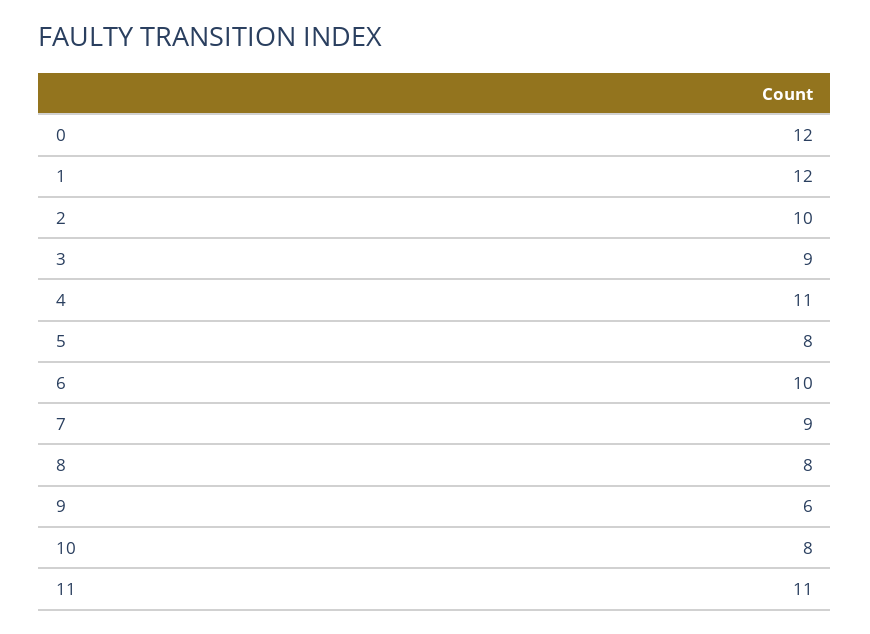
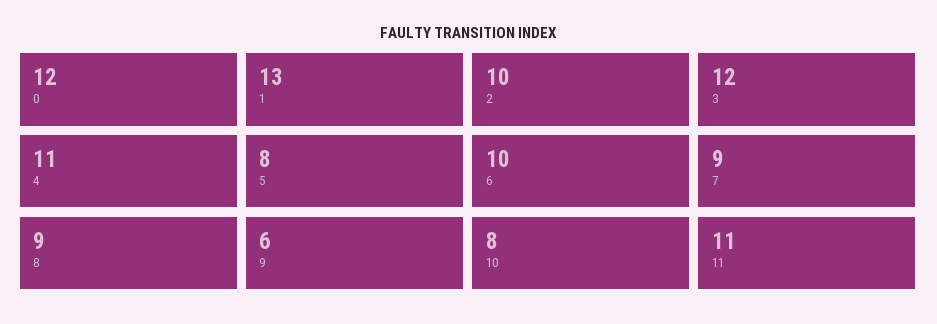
  {
    "0": 12,
-   "1": 12,
+   "1": 13,
    "2": 10,
-   "3": 9,
+   "3": 12,
    "4": 11,
    "5": 8,
    "6": 10,
    "7": 9,
-   "8": 8,
+   "8": 9,
    "9": 6,
    "10": 8,
    "11": 11
  }

